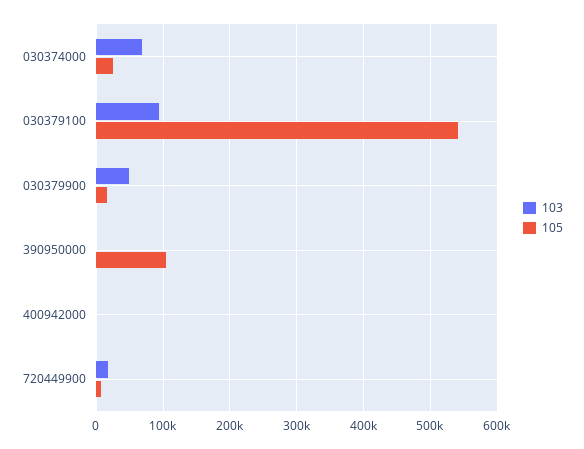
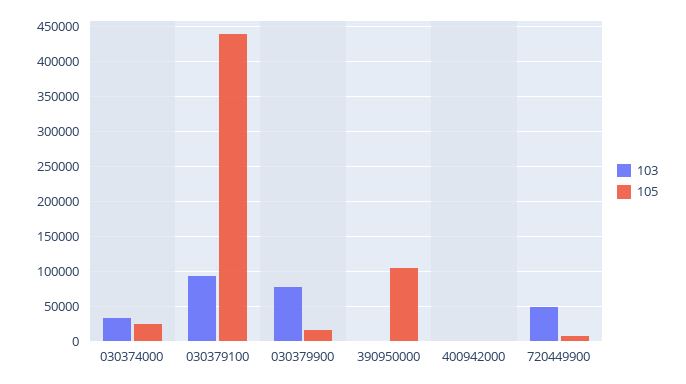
  {
    "103": {
-     "030374000": 70000,
+     "030374000": 30000,
      "030379100": 90000,
-     "030379900": 50000,
+     "030379900": 80000,
      "390950000": 0,
      "400942000": 0,
-     "720449900": 20000
+     "720449900": 50000
    },
    "105": {
      "030374000": 30000,
-     "030379100": 540000,
+     "030379100": 440000,
      "030379900": 20000,
      "390950000": 100000,
      "400942000": 0,
      "720449900": 10000
    }
  }

